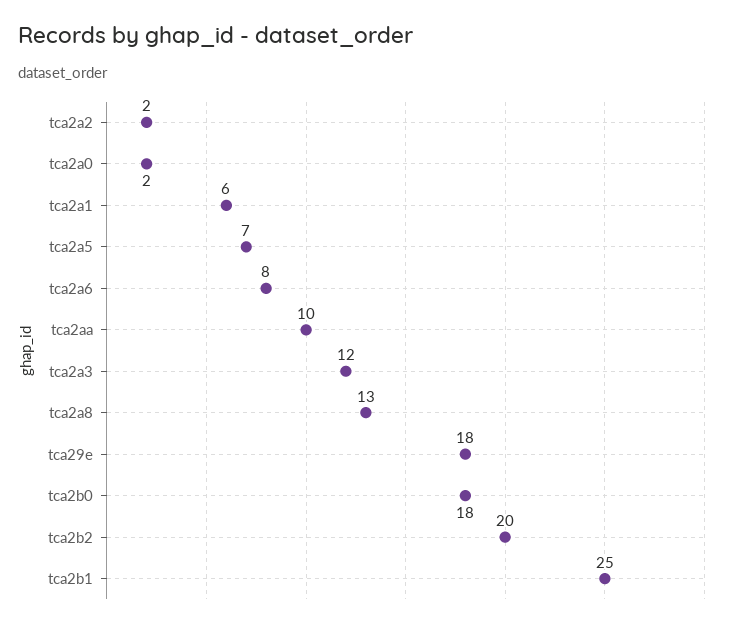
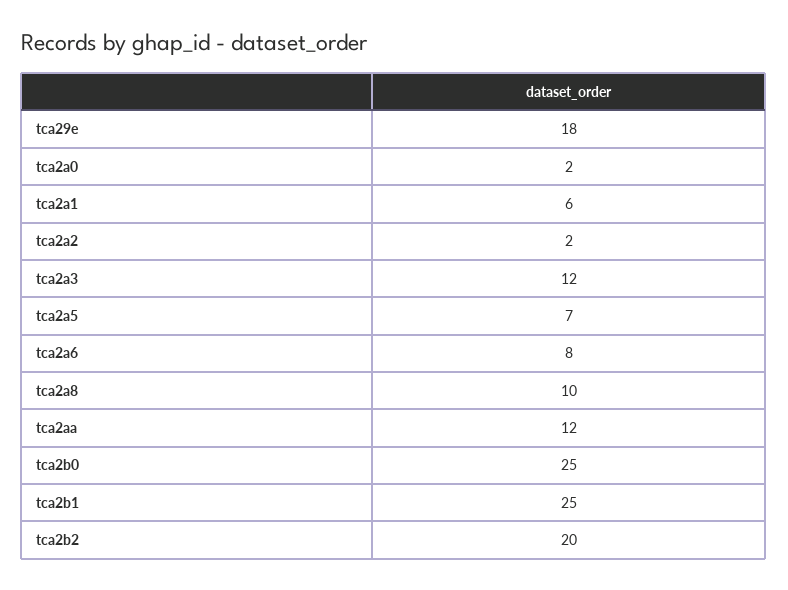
  {
    "tca2a2": 2,
    "tca2a0": 2,
    "tca2a1": 6,
    "tca2a5": 7,
    "tca2a6": 8,
-   "tca2aa": 10,
+   "tca2aa": 12,
    "tca2a3": 12,
-   "tca2a8": 13,
+   "tca2a8": 10,
    "tca29e": 18,
-   "tca2b0": 18,
+   "tca2b0": 25,
    "tca2b2": 20,
    "tca2b1": 25
  }

